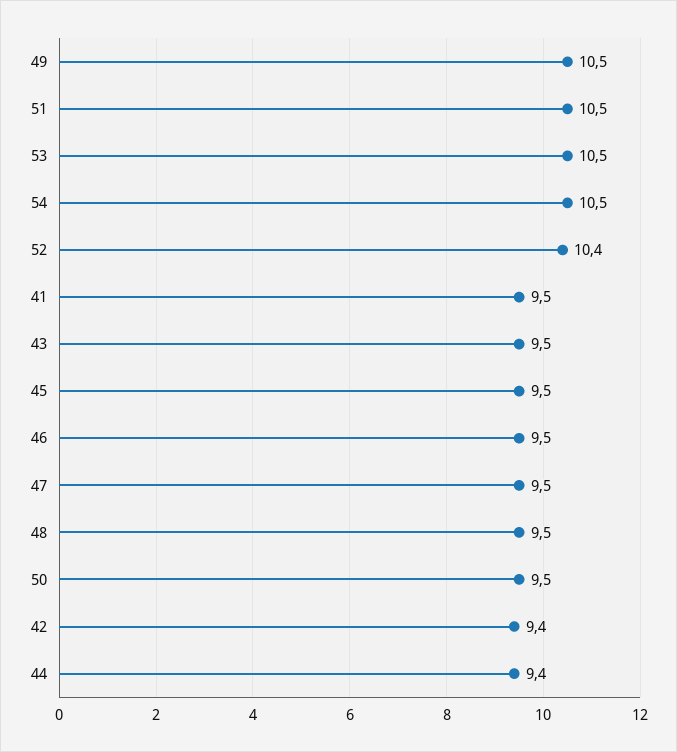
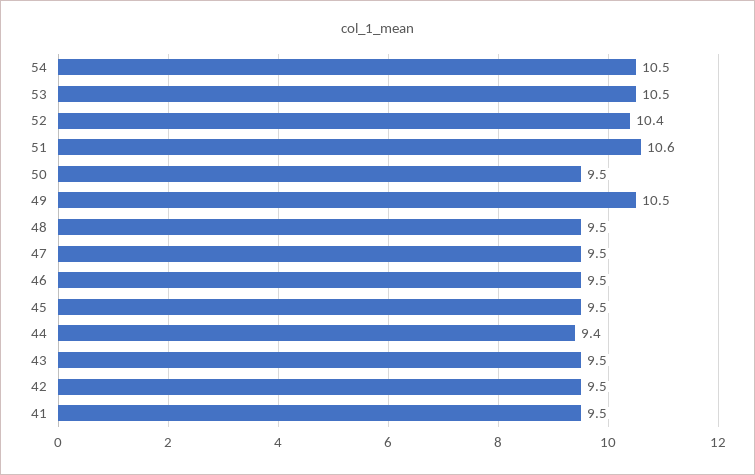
  {
    "49": 10.5,
-   "51": 10.5,
+   "51": 10.6,
    "53": 10.5,
    "54": 10.5,
    "52": 10.4,
    "41": 9.5,
    "43": 9.5,
    "45": 9.5,
    "46": 9.5,
    "47": 9.5,
    "48": 9.5,
    "50": 9.5,
-   "42": 9.4,
+   "42": 9.5,
    "44": 9.4
  }

